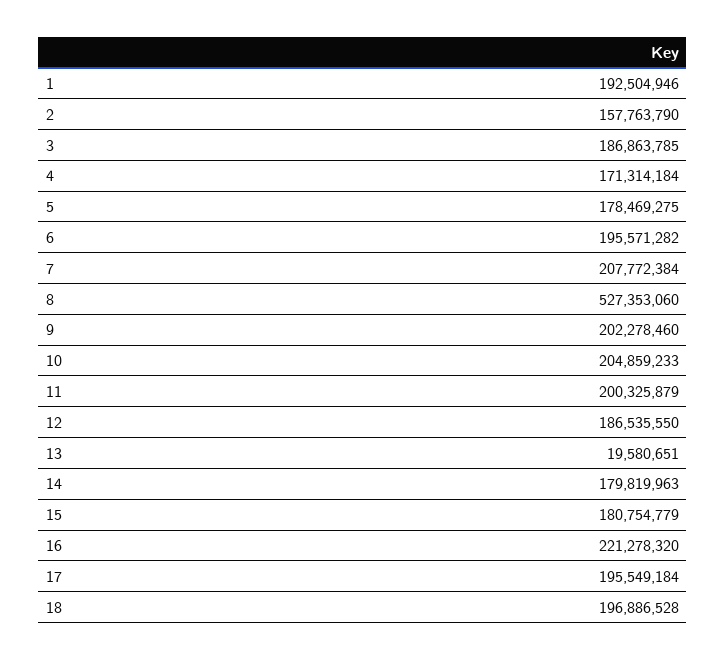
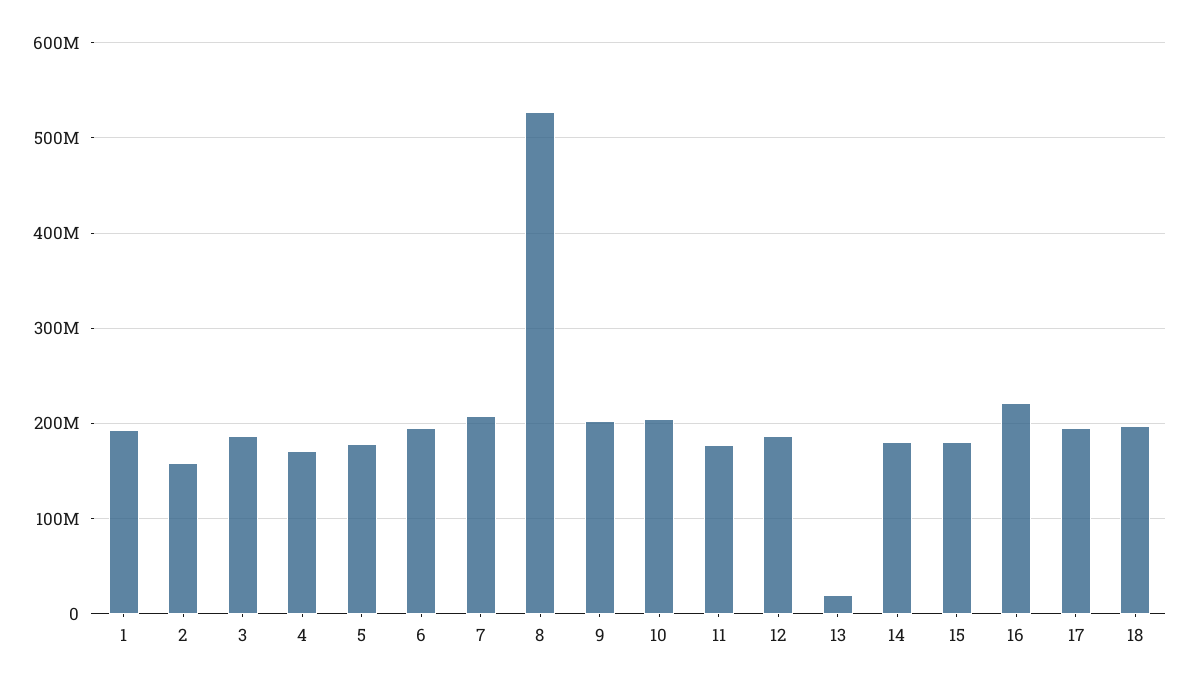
  {
    "1": 192504946,
    "2": 157763790,
    "3": 186863785,
    "4": 171314184,
    "5": 178469275,
    "6": 195571282,
    "7": 207772384,
    "8": 527353060,
    "9": 202278460,
    "10": 204859233,
-   "11": 200325879,
+   "11": 180000000,
    "12": 186535550,
    "13": 19580651,
    "14": 179819963,
    "15": 180754779,
    "16": 221278320,
    "17": 195549184,
    "18": 196886528
  }

